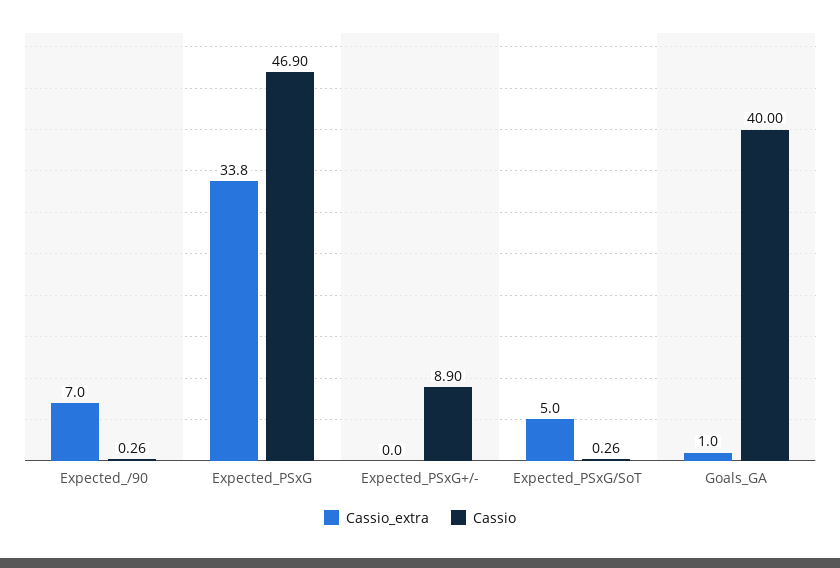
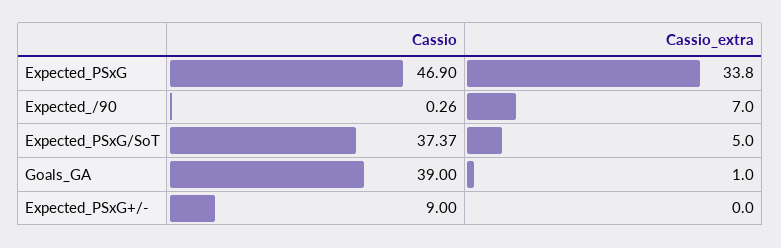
  {
    "Cassio_extra": {
      "Expected_/90": 7,
      "Expected_PSxG": 33.8,
      "Expected_PSxG+/-": 0,
      "Expected_PSxG/SoT": 5,
      "Goals_GA": 1
    },
    "Cassio": {
      "Expected_/90": 0.26,
      "Expected_PSxG": 46.9,
-     "Expected_PSxG+/-": 8.9,
+     "Expected_PSxG+/-": 9,
-     "Expected_PSxG/SoT": 0.26,
+     "Expected_PSxG/SoT": 37.37,
-     "Goals_GA": 40
+     "Goals_GA": 39
    }
  }

